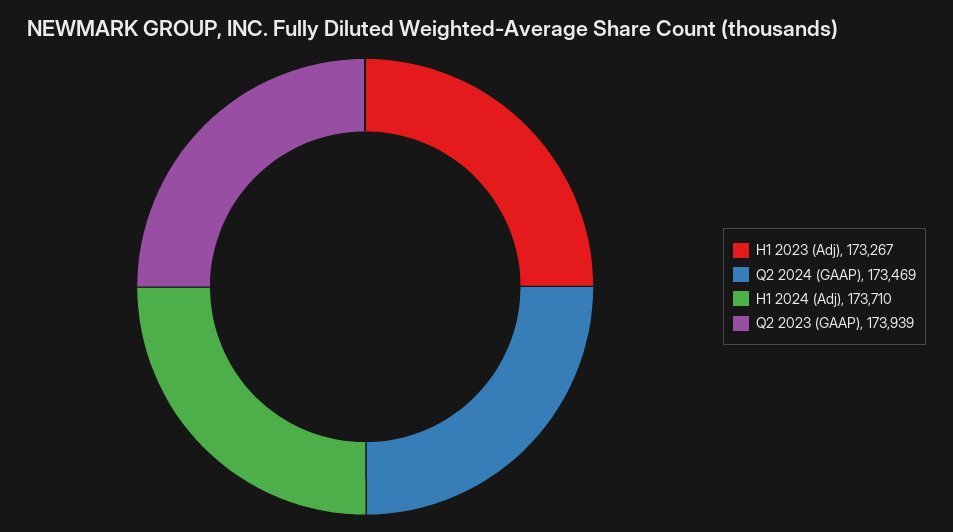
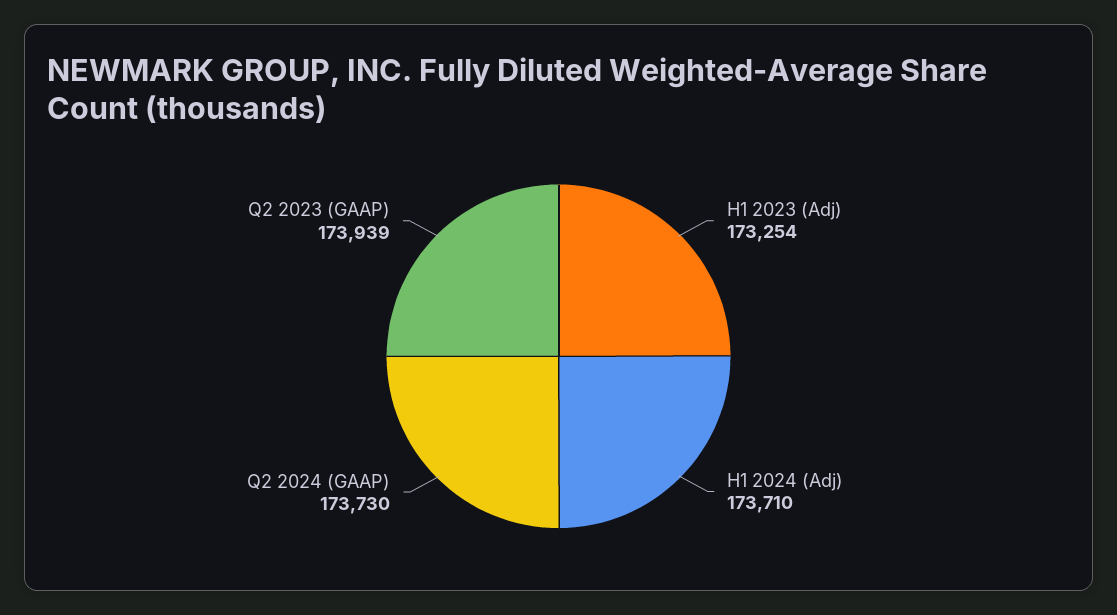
  {
-   "H1 2023 (Adj)": 173267,
+   "H1 2023 (Adj)": 173254,
-   "Q2 2024 (GAAP)": 173469,
+   "Q2 2024 (GAAP)": 173730,
    "H1 2024 (Adj)": 173710,
    "Q2 2023 (GAAP)": 173939
  }

